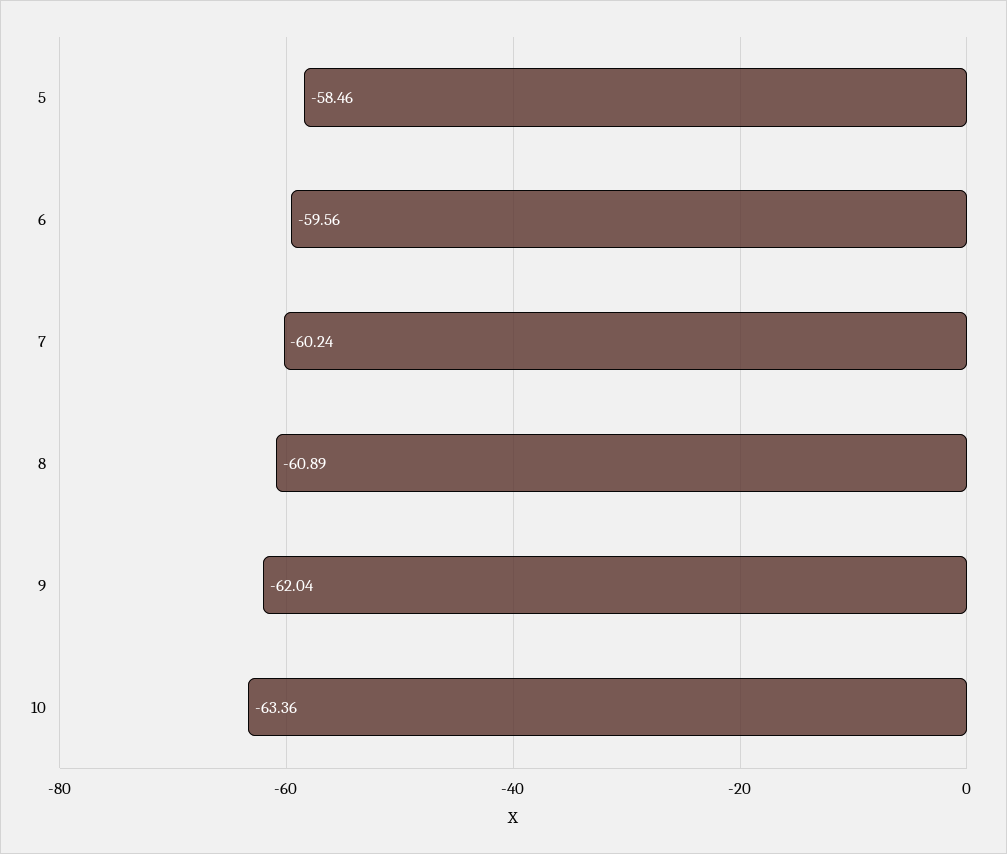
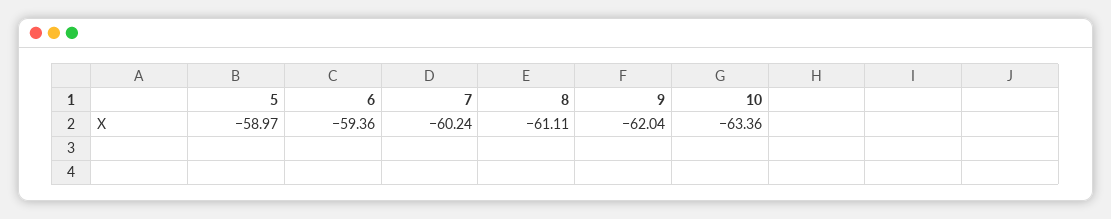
  {
-   "5": -58.46,
+   "5": -58.97,
-   "6": -59.56,
+   "6": -59.36,
    "7": -60.24,
-   "8": -60.89,
+   "8": -61.11,
    "9": -62.04,
    "10": -63.36
  }

